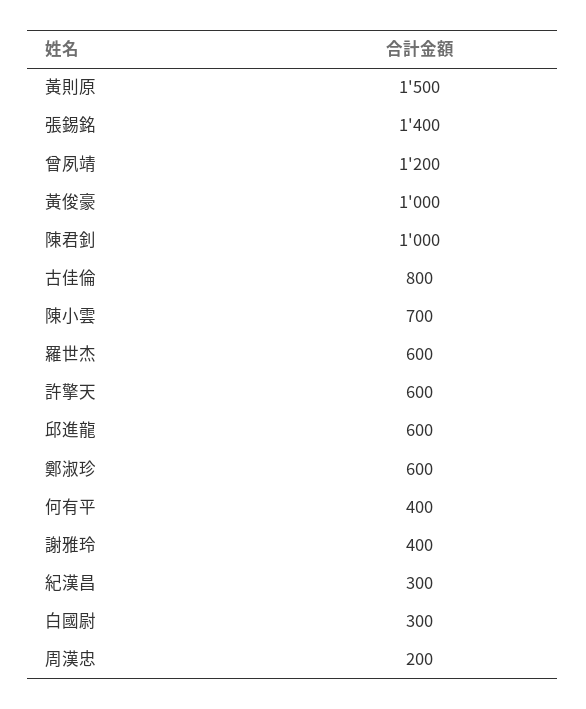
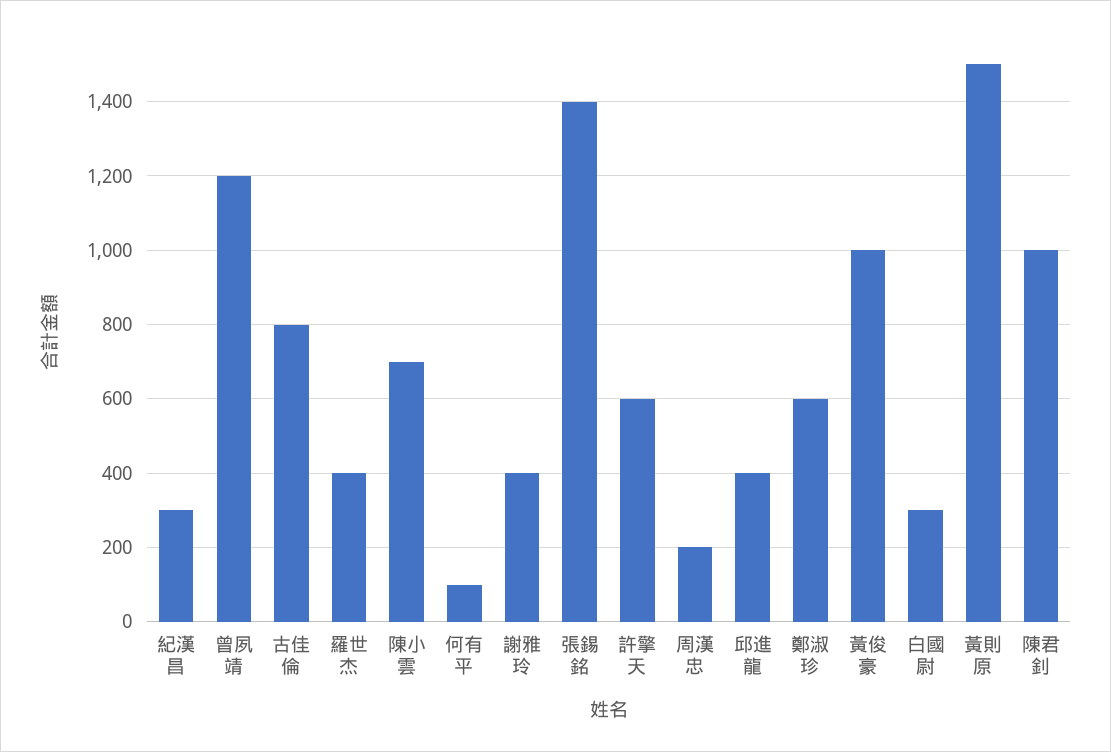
  {
    "黃則原": 1500,
    "張錫銘": 1400,
    "曾夙靖": 1200,
    "黃俊豪": 1000,
    "陳君釗": 1000,
    "古佳倫": 800,
    "陳小雲": 700,
-   "羅世杰": 600,
+   "羅世杰": 400,
    "許擎天": 600,
-   "邱進龍": 600,
+   "邱進龍": 400,
    "鄭淑珍": 600,
-   "何有平": 400,
+   "何有平": 100,
    "謝雅玲": 400,
    "紀漢昌": 300,
    "白國尉": 300,
    "周漢忠": 200
  }

